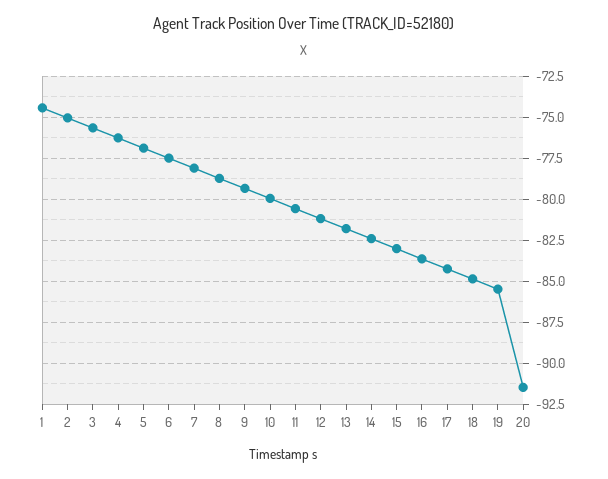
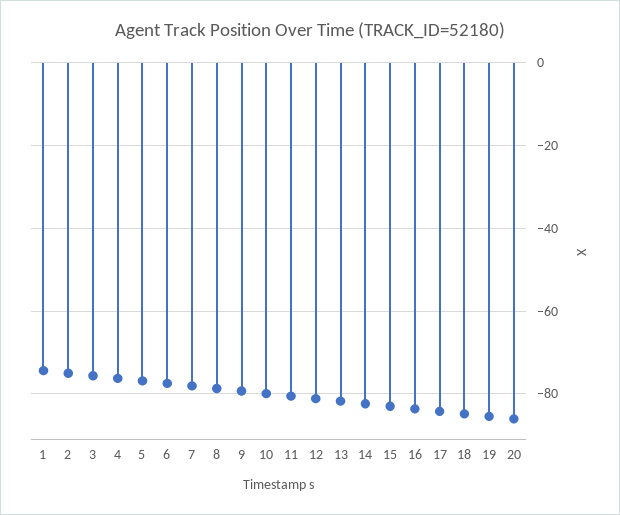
  {
    "1": -74.5,
    "2": -75,
    "3": -75.5,
    "4": -76.5,
    "5": -77,
    "6": -77.5,
    "7": -78,
    "8": -78.5,
    "9": -79.5,
    "10": -80,
    "11": -80.5,
    "12": -81,
    "13": -82,
    "14": -82.5,
    "15": -83,
    "16": -83.5,
    "17": -84,
    "18": -85,
    "19": -85.5,
-   "20": -91.5
+   "20": -86
  }

